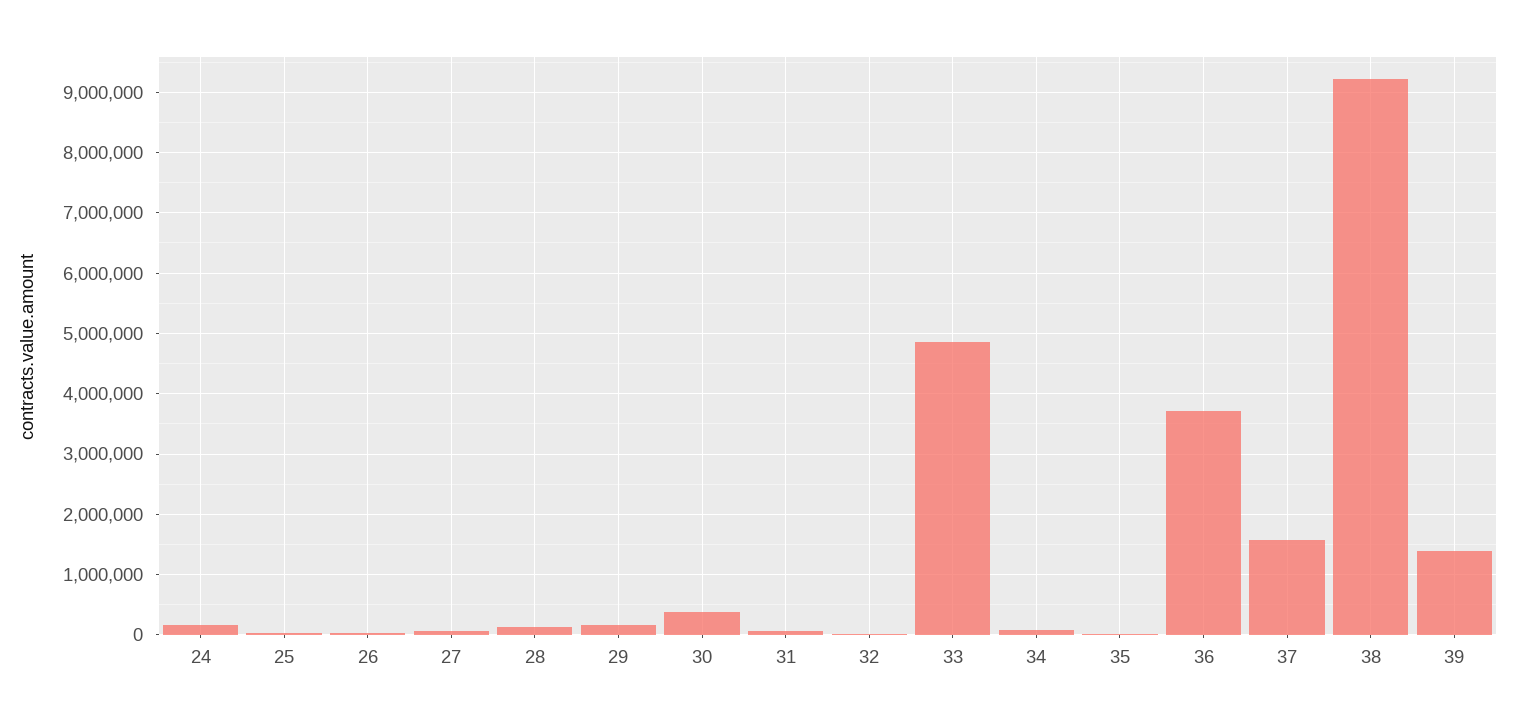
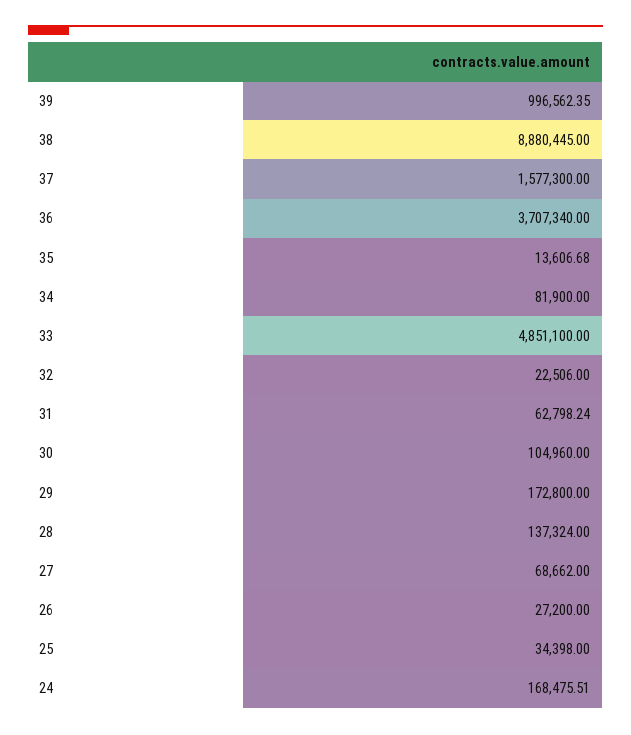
  {
    "24": 168475.51,
    "25": 34398,
    "26": 27200,
    "27": 68662,
    "28": 137324,
    "29": 172800,
-   "30": 400000,
+   "30": 104960,
    "31": 62798.24,
    "32": 22506,
    "33": 4851100,
    "34": 81900,
    "35": 13606.68,
    "36": 3707340,
    "37": 1577300,
-   "38": 9200000,
+   "38": 8880445,
-   "39": 1400000
+   "39": 996562.35
  }

